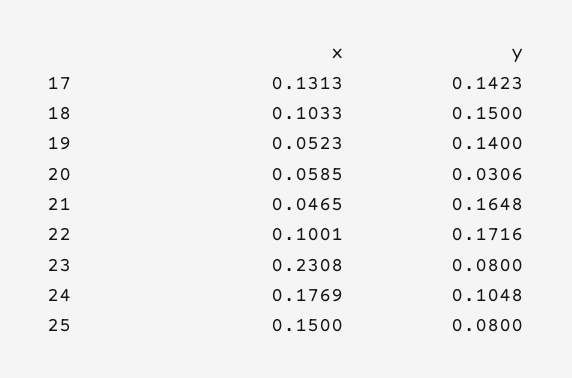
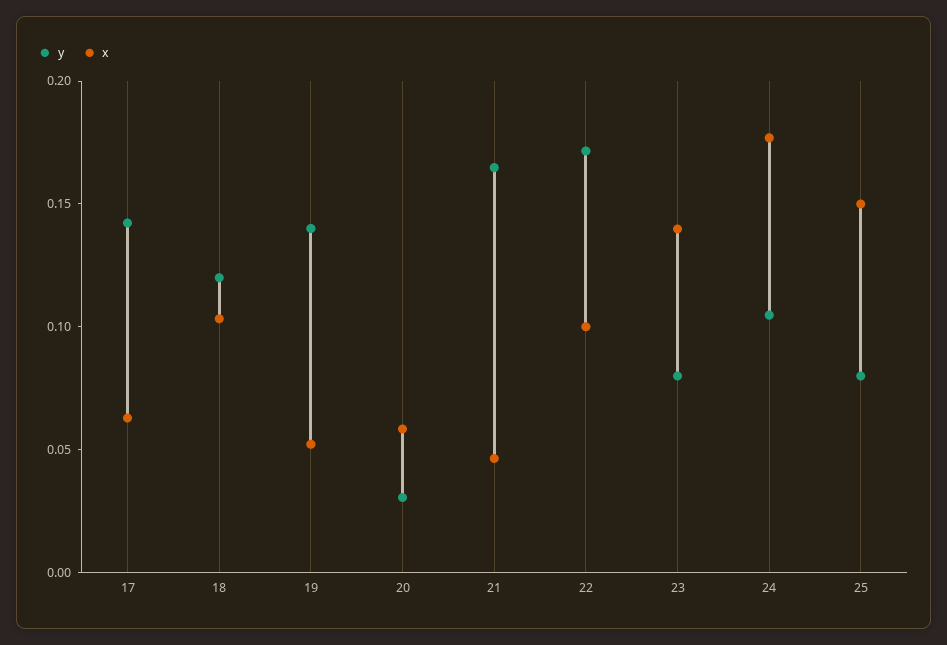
  {
    "x": {
-     "17": 0.1313,
+     "17": 0.06,
      "18": 0.1033,
      "19": 0.0523,
      "20": 0.0585,
      "21": 0.0465,
      "22": 0.1001,
-     "23": 0.2308,
+     "23": 0.14,
      "24": 0.1769,
      "25": 0.15
    },
    "y": {
      "17": 0.1423,
-     "18": 0.15,
+     "18": 0.12,
      "19": 0.14,
      "20": 0.0306,
      "21": 0.1648,
      "22": 0.1716,
      "23": 0.08,
      "24": 0.1048,
      "25": 0.08
    }
  }

